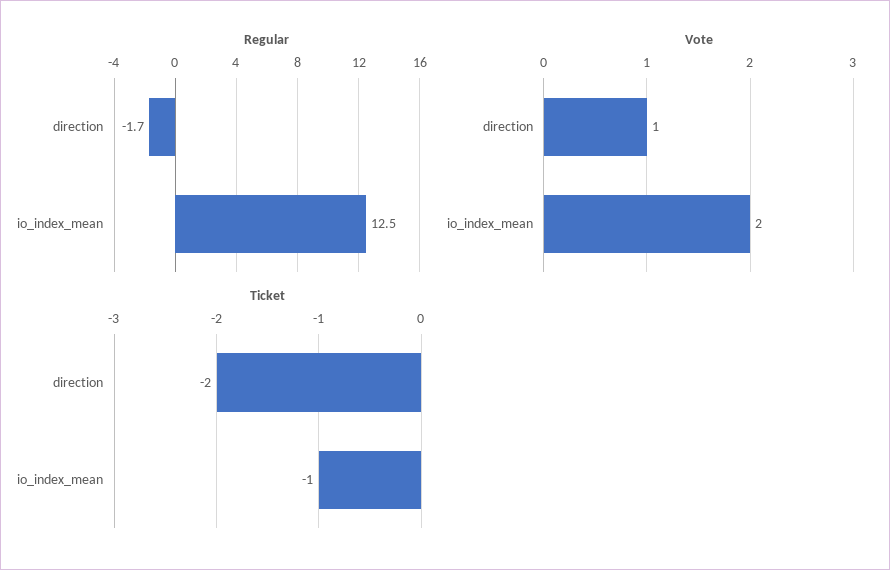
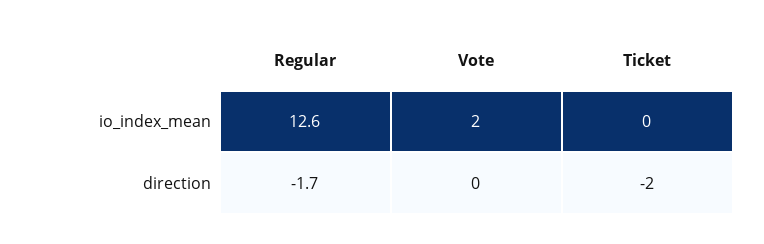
  {
    "Regular": {
      "direction": -1.7,
-     "io_index_mean": 12.5
+     "io_index_mean": 12.6
    },
    "Vote": {
-     "direction": 1,
+     "direction": 0,
      "io_index_mean": 2
    },
    "Ticket": {
      "direction": -2,
-     "io_index_mean": -1
+     "io_index_mean": 0
    }
  }

